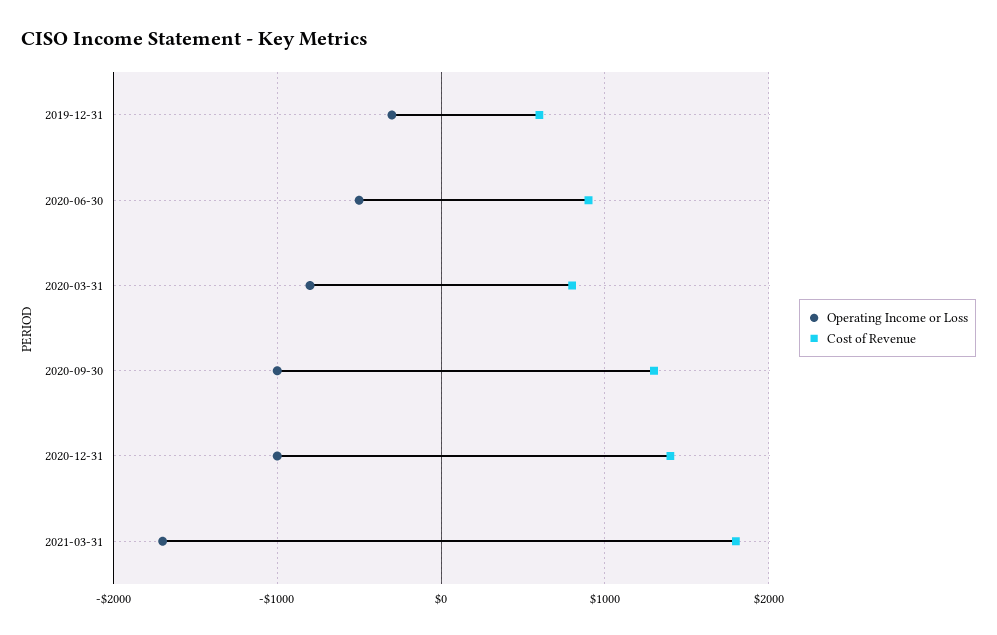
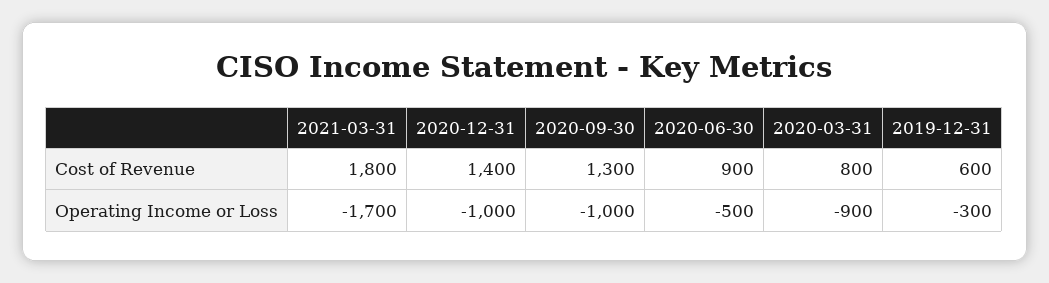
  {
    "Operating Income or Loss": {
      "2019-12-31": -300,
      "2020-06-30": -500,
-     "2020-03-31": -800,
+     "2020-03-31": -900,
      "2020-09-30": -1000,
      "2020-12-31": -1000,
      "2021-03-31": -1700
    },
    "Cost of Revenue": {
      "2019-12-31": 600,
      "2020-06-30": 900,
      "2020-03-31": 800,
      "2020-09-30": 1300,
      "2020-12-31": 1400,
      "2021-03-31": 1800
    }
  }

